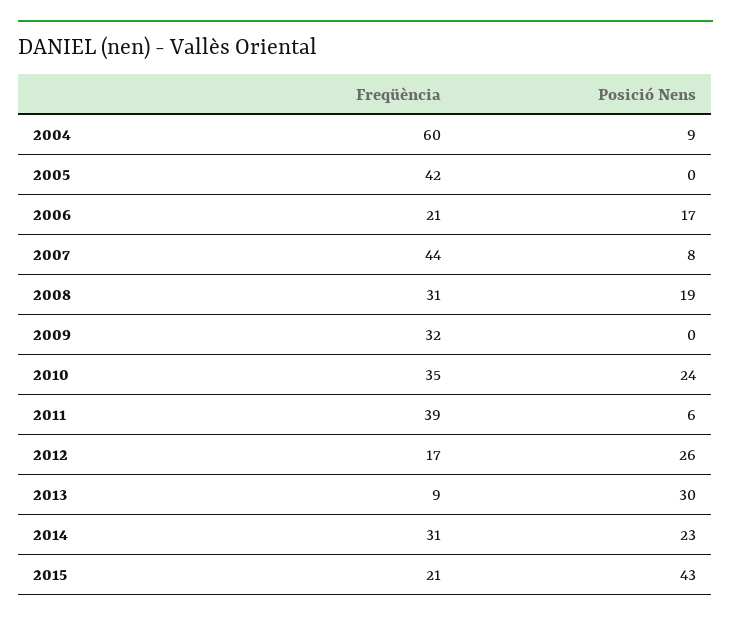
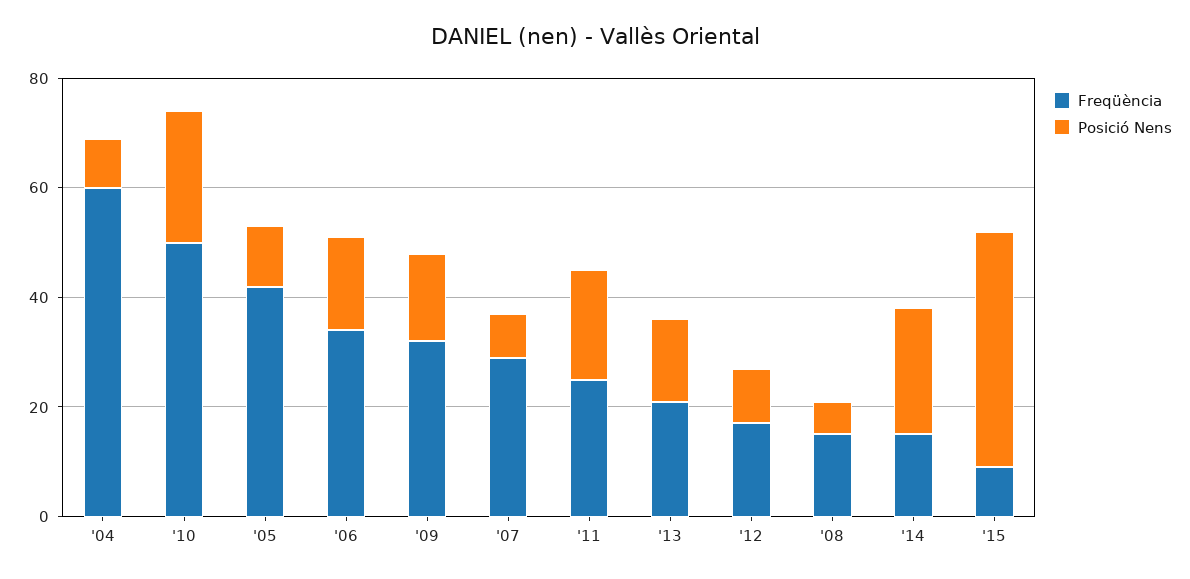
  {
    "Freqüència": {
      "2004": 60,
      "2005": 42,
-     "2006": 21,
+     "2006": 35,
-     "2007": 44,
+     "2007": 30,
-     "2008": 31,
+     "2008": 15,
      "2009": 32,
-     "2010": 35,
+     "2010": 50,
-     "2011": 39,
+     "2011": 25,
      "2012": 17,
-     "2013": 9,
+     "2013": 20,
-     "2014": 31,
+     "2014": 15,
-     "2015": 21
+     "2015": 10
    },
    "Posició Nens": {
      "2004": 9,
-     "2005": 0,
+     "2005": 10,
      "2006": 17,
      "2007": 8,
-     "2008": 19,
+     "2008": 5,
-     "2009": 0,
+     "2009": 15,
      "2010": 24,
-     "2011": 6,
+     "2011": 20,
-     "2012": 26,
+     "2012": 10,
-     "2013": 30,
+     "2013": 15,
      "2014": 23,
      "2015": 43
    }
  }

